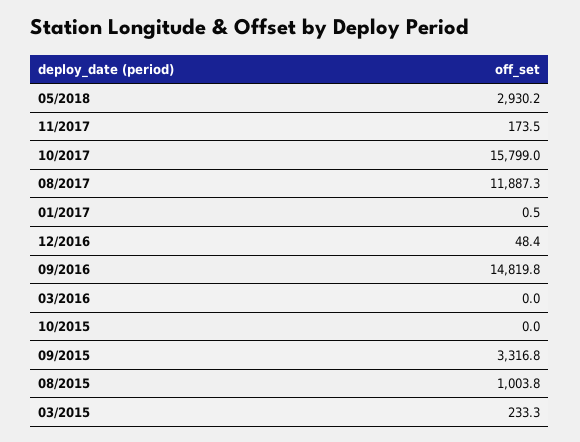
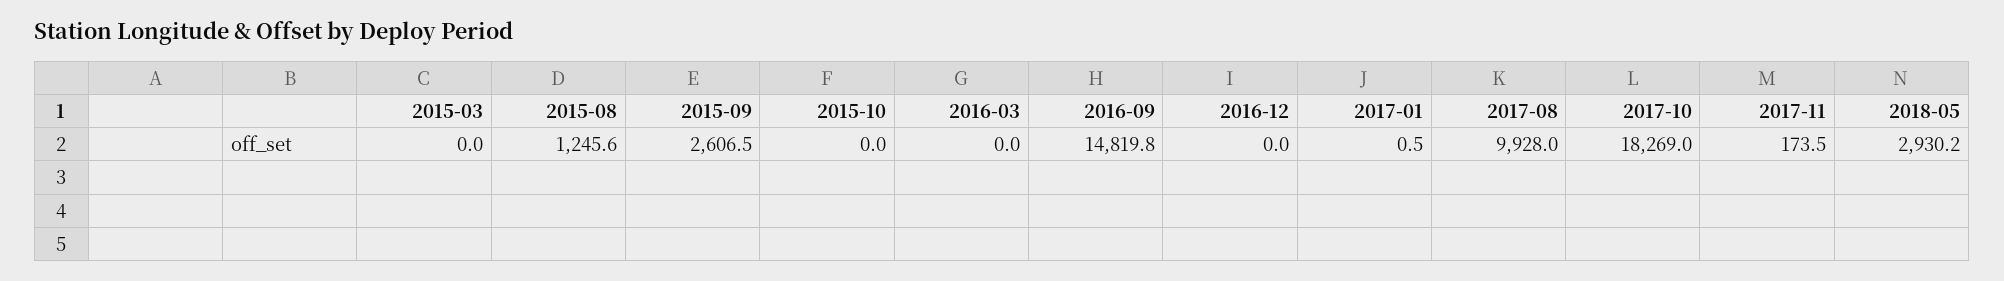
  {
    "05/2018": 2930.2,
    "11/2017": 173.5,
-   "10/2017": 15799,
+   "10/2017": 18269,
-   "08/2017": 11887.3,
+   "08/2017": 9928,
    "01/2017": 0.5,
-   "12/2016": 48.4,
+   "12/2016": 0,
    "09/2016": 14819.8,
    "03/2016": 0,
    "10/2015": 0,
-   "09/2015": 3316.8,
+   "09/2015": 2606.5,
-   "08/2015": 1003.8,
+   "08/2015": 1245.6,
-   "03/2015": 233.3
+   "03/2015": 0
  }

